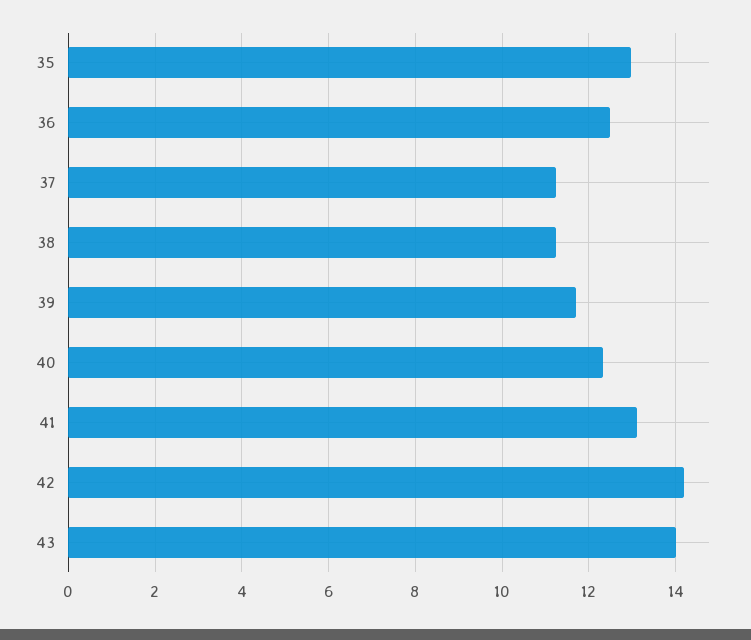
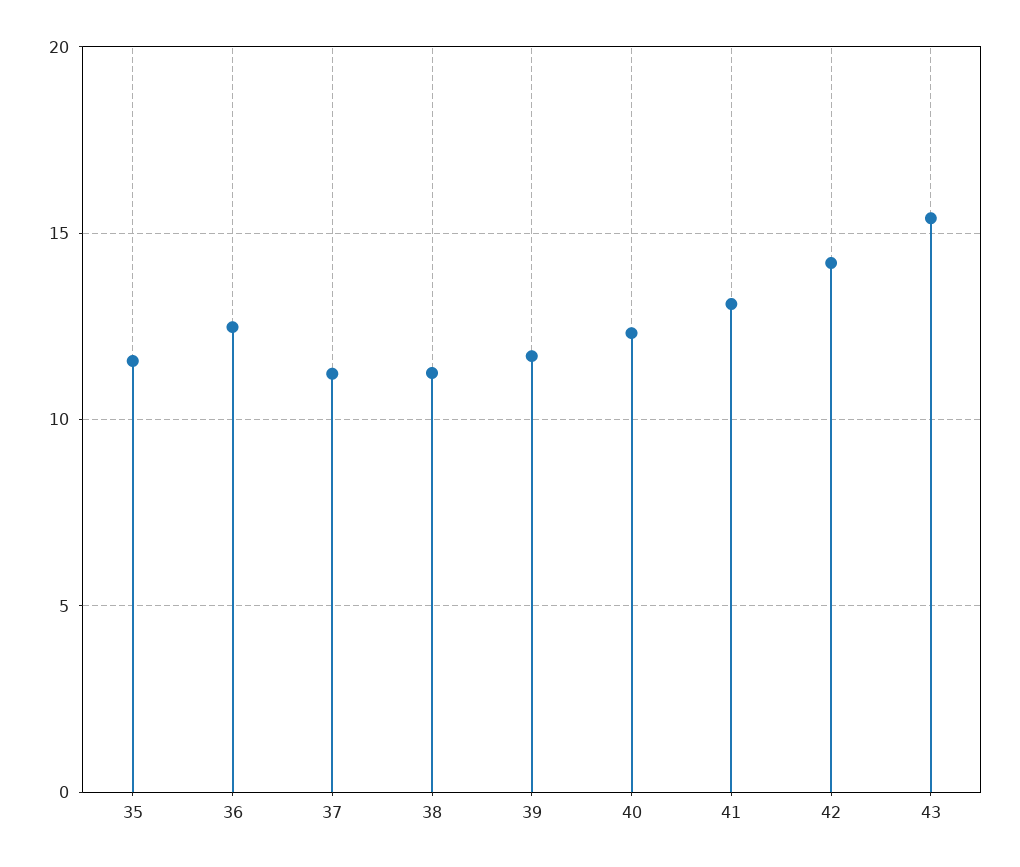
  {
-   "35": 13,
+   "35": 11.5,
    "36": 12.4,
    "37": 11.2,
    "38": 11.2,
    "39": 11.8,
    "40": 12.4,
    "41": 13.2,
    "42": 14.2,
-   "43": 14
+   "43": 15.5
  }

